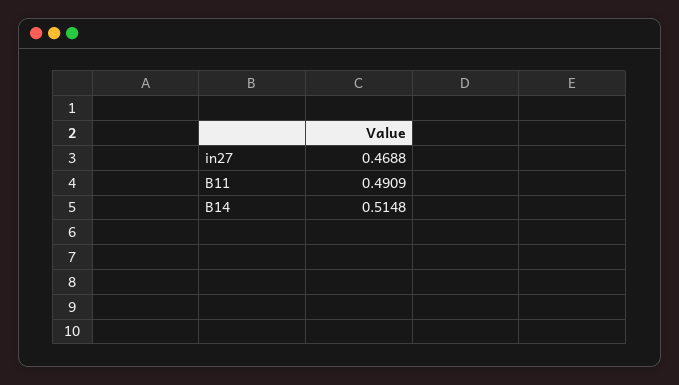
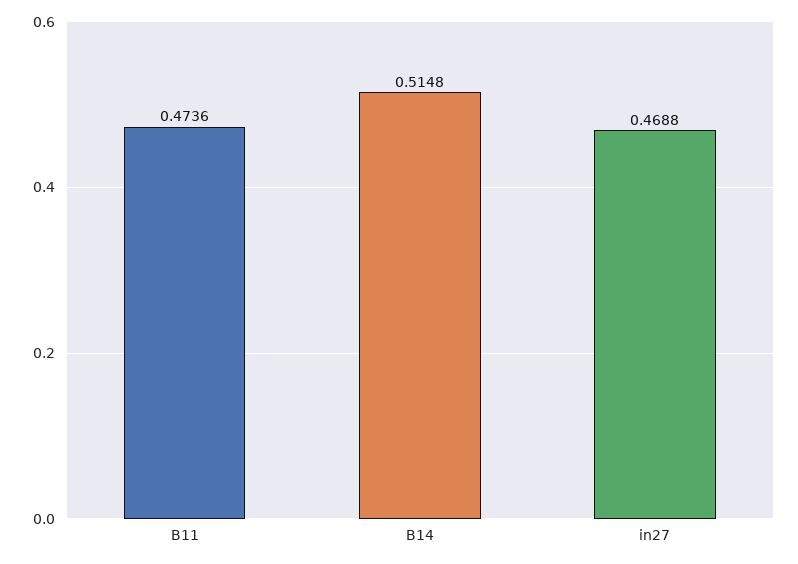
  {
    "in27": 0.4688,
-   "B11": 0.4909,
+   "B11": 0.4736,
    "B14": 0.5148
  }

